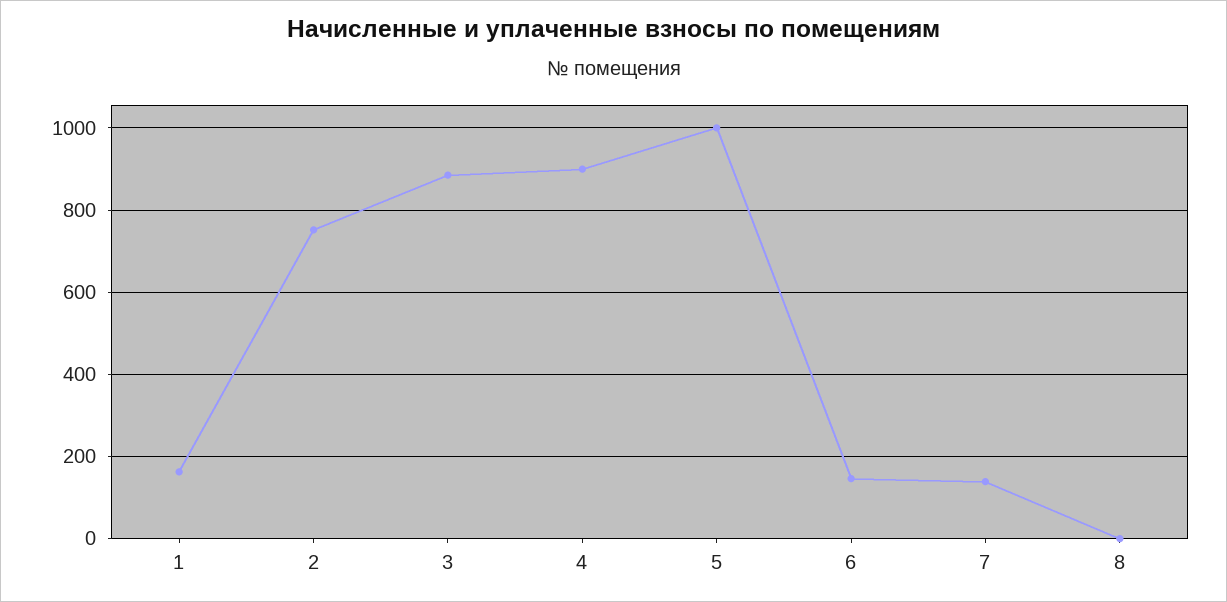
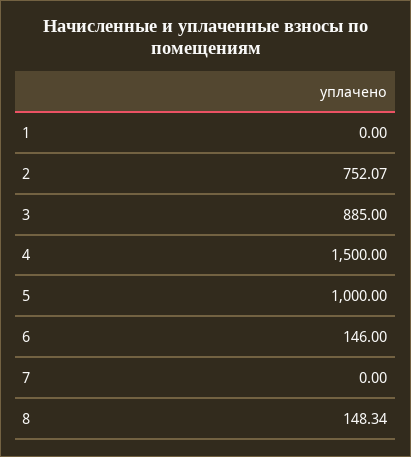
  {
-   "1": 160,
+   "1": 0,
    "2": 752.07,
    "3": 885,
-   "4": 900,
+   "4": 1500,
    "5": 1000,
    "6": 146,
-   "7": 140,
+   "7": 0,
-   "8": 0
+   "8": 148.34
  }

